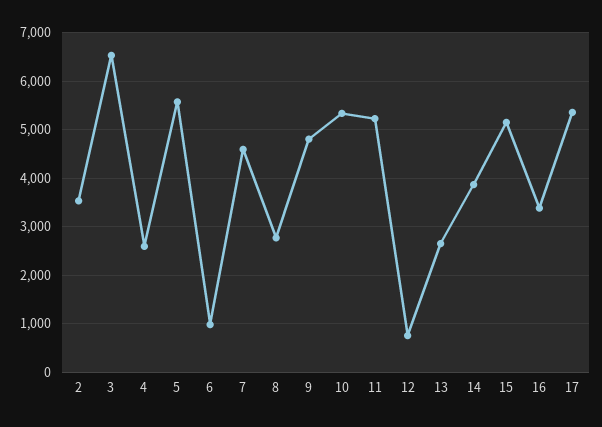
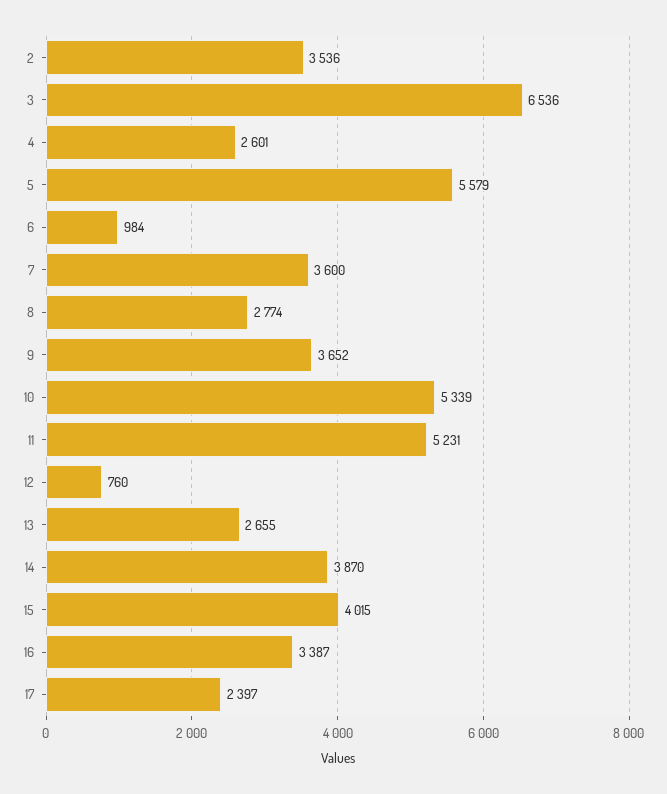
  {
    "2": 3536,
    "3": 6536,
    "4": 2601,
    "5": 5579,
    "6": 984,
-   "7": 4600,
+   "7": 3600,
    "8": 2774,
-   "9": 4800,
+   "9": 3652,
    "10": 5339,
    "11": 5231,
    "12": 760,
    "13": 2655,
    "14": 3870,
-   "15": 5200,
+   "15": 4015,
    "16": 3387,
-   "17": 5400
+   "17": 2397
  }

